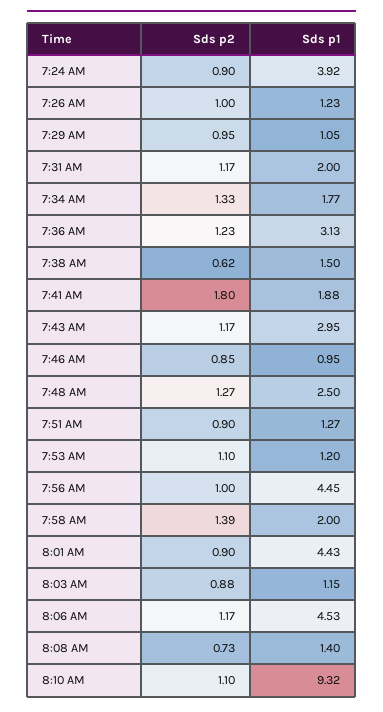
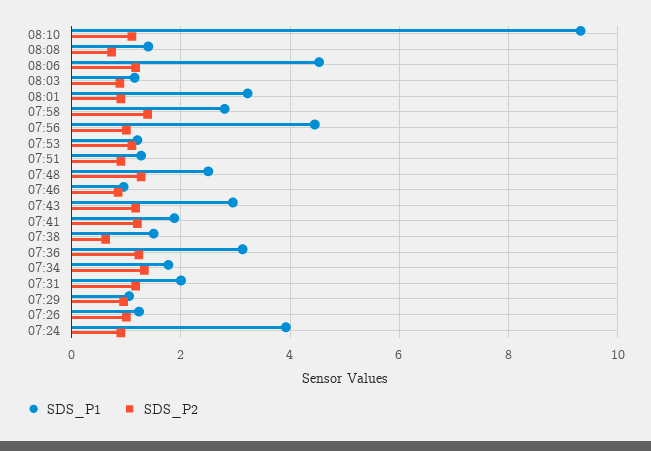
  {
    "Sds p2": {
      "7:24 AM": 0.9,
      "7:26 AM": 1,
      "7:29 AM": 0.95,
      "7:31 AM": 1.17,
      "7:34 AM": 1.33,
      "7:36 AM": 1.23,
      "7:38 AM": 0.62,
-     "7:41 AM": 1.8,
+     "7:41 AM": 1.2,
      "7:43 AM": 1.17,
      "7:46 AM": 0.85,
      "7:48 AM": 1.27,
      "7:51 AM": 0.9,
      "7:53 AM": 1.1,
      "7:56 AM": 1,
      "7:58 AM": 1.39,
      "8:01 AM": 0.9,
      "8:03 AM": 0.88,
      "8:06 AM": 1.17,
      "8:08 AM": 0.73,
      "8:10 AM": 1.1
    },
    "Sds p1": {
      "7:24 AM": 3.92,
      "7:26 AM": 1.23,
      "7:29 AM": 1.05,
      "7:31 AM": 2,
      "7:34 AM": 1.77,
      "7:36 AM": 3.13,
      "7:38 AM": 1.5,
      "7:41 AM": 1.88,
      "7:43 AM": 2.95,
      "7:46 AM": 0.95,
      "7:48 AM": 2.5,
      "7:51 AM": 1.27,
      "7:53 AM": 1.2,
      "7:56 AM": 4.45,
-     "7:58 AM": 2,
+     "7:58 AM": 2.8,
-     "8:01 AM": 4.43,
+     "8:01 AM": 3.2,
      "8:03 AM": 1.15,
      "8:06 AM": 4.53,
      "8:08 AM": 1.4,
      "8:10 AM": 9.32
    }
  }

